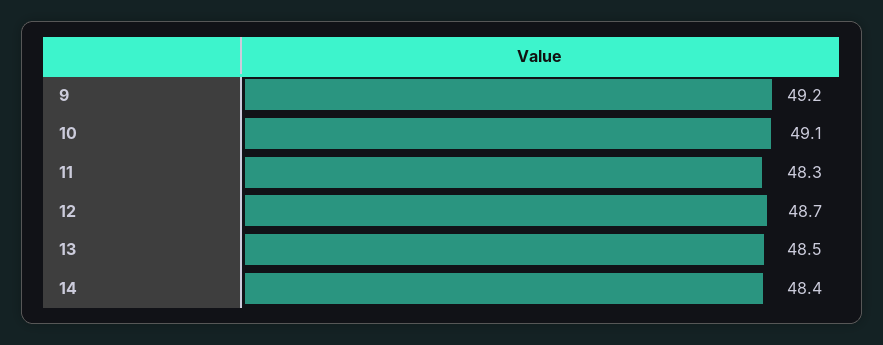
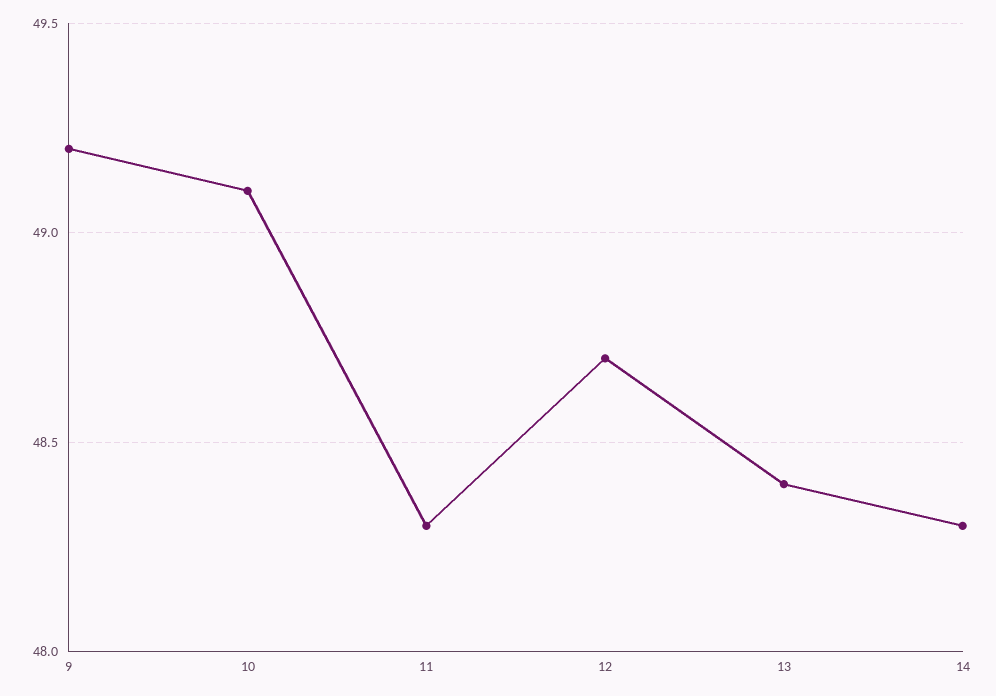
  {
    "9": 49.2,
    "10": 49.1,
    "11": 48.3,
    "12": 48.7,
-   "13": 48.5,
+   "13": 48.4,
-   "14": 48.4
+   "14": 48.3
  }

